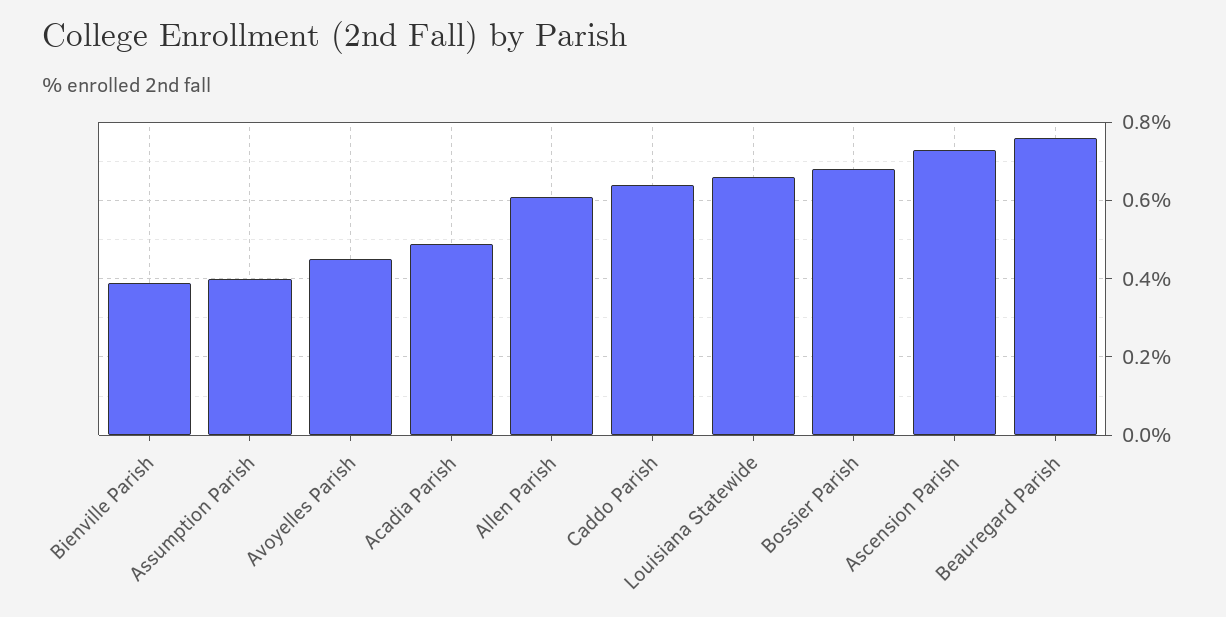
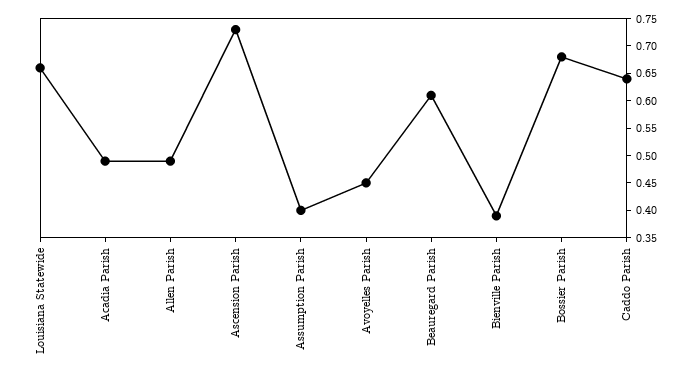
  {
    "Bienville Parish": 0.4,
    "Assumption Parish": 0.4,
    "Avoyelles Parish": 0.45,
    "Acadia Parish": 0.5,
-   "Allen Parish": 0.6,
+   "Allen Parish": 0.5,
    "Caddo Parish": 0.65,
    "Louisiana Statewide": 0.65,
    "Bossier Parish": 0.7,
    "Ascension Parish": 0.75,
-   "Beauregard Parish": 0.75
+   "Beauregard Parish": 0.6
  }

